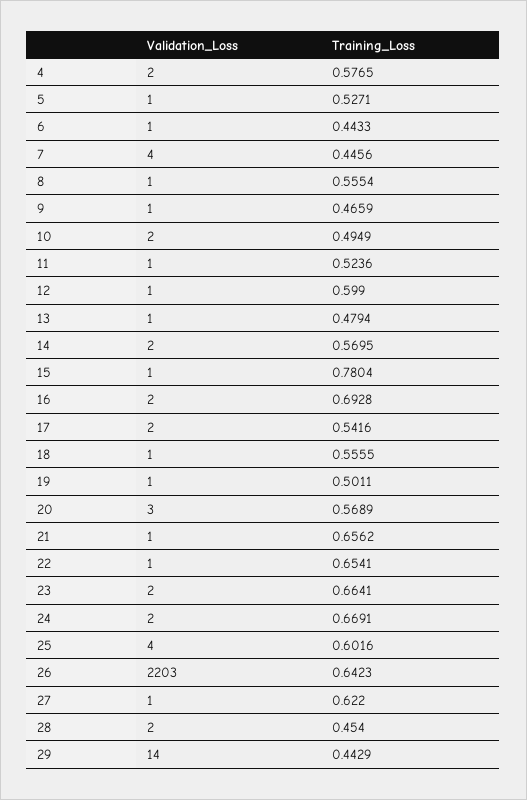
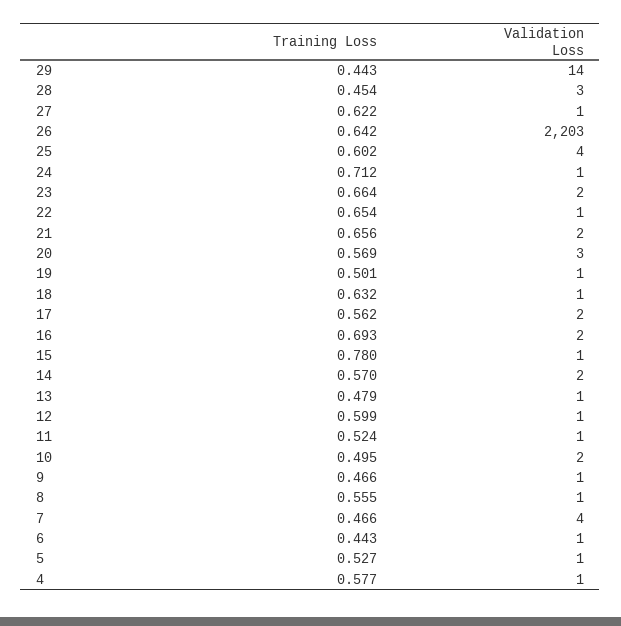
  {
    "Validation_Loss": {
-     "4": 2,
+     "4": 1,
      "5": 1,
      "6": 1,
      "7": 4,
      "8": 1,
      "9": 1,
      "10": 2,
      "11": 1,
      "12": 1,
      "13": 1,
      "14": 2,
      "15": 1,
      "16": 2,
      "17": 2,
      "18": 1,
      "19": 1,
      "20": 3,
-     "21": 1,
+     "21": 2,
      "22": 1,
      "23": 2,
-     "24": 2,
+     "24": 1,
      "25": 4,
      "26": 2203,
      "27": 1,
-     "28": 2,
+     "28": 3,
      "29": 14
    },
    "Training_Loss": {
      "4": 0.5765,
      "5": 0.5271,
      "6": 0.4433,
-     "7": 0.4456,
+     "7": 0.466,
      "8": 0.5554,
      "9": 0.4659,
      "10": 0.4949,
      "11": 0.5236,
      "12": 0.599,
      "13": 0.4794,
      "14": 0.5695,
      "15": 0.7804,
      "16": 0.6928,
-     "17": 0.5416,
+     "17": 0.562,
-     "18": 0.5555,
+     "18": 0.632,
      "19": 0.5011,
      "20": 0.5689,
      "21": 0.6562,
      "22": 0.6541,
      "23": 0.6641,
-     "24": 0.6691,
+     "24": 0.712,
      "25": 0.6016,
      "26": 0.6423,
      "27": 0.622,
      "28": 0.454,
      "29": 0.4429
    }
  }

